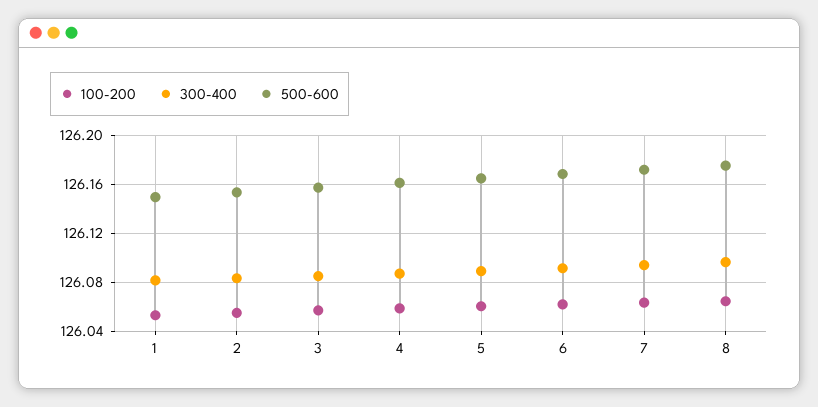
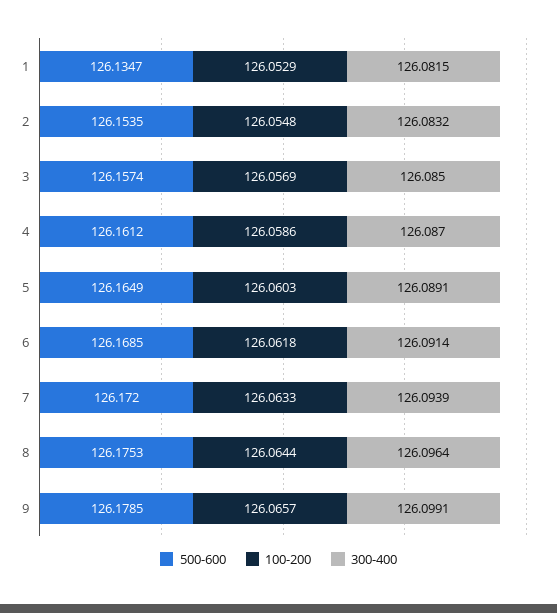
  {
    "100-200": {
      "1": 126.0529,
      "2": 126.0548,
      "3": 126.0569,
      "4": 126.0586,
      "5": 126.0603,
      "6": 126.0618,
      "7": 126.0633,
-     "8": 126.0644
+     "8": 126.0644,
+     "9": 126.0657
    },
    "300-400": {
      "1": 126.0815,
      "2": 126.0832,
      "3": 126.085,
      "4": 126.087,
      "5": 126.0891,
      "6": 126.0914,
      "7": 126.0939,
-     "8": 126.0964
+     "8": 126.0964,
+     "9": 126.0991
    },
    "500-600": {
-     "1": 126.15,
+     "1": 126.1347,
      "2": 126.1535,
      "3": 126.1574,
      "4": 126.1612,
      "5": 126.1649,
      "6": 126.1685,
      "7": 126.172,
-     "8": 126.1753
+     "8": 126.1753,
+     "9": 126.1785
    }
  }

